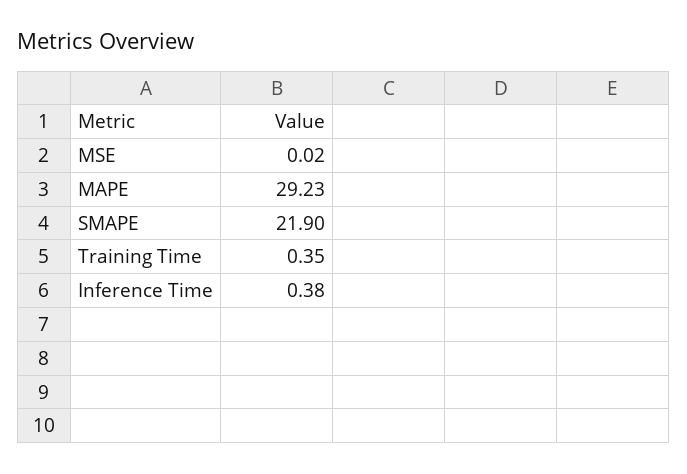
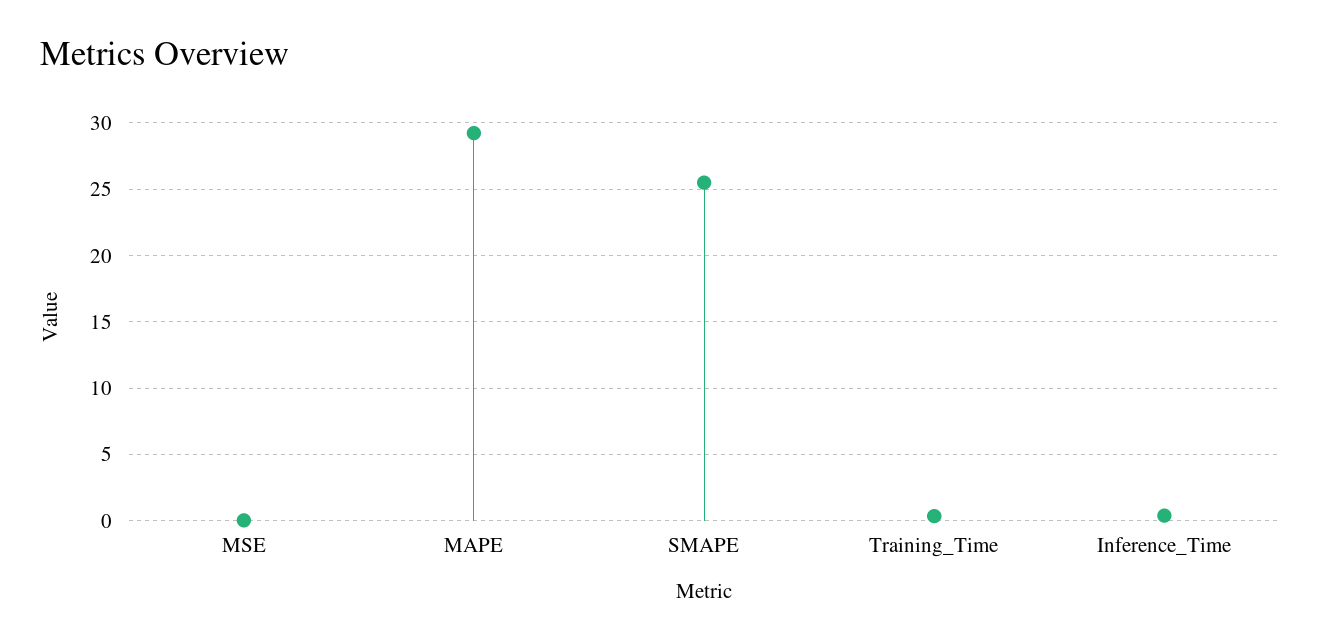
  {
    "MSE": 0.02,
    "MAPE": 29.23,
-   "SMAPE": 21.9,
+   "SMAPE": 25.5,
    "Training Time": 0.35,
    "Inference Time": 0.38
  }

